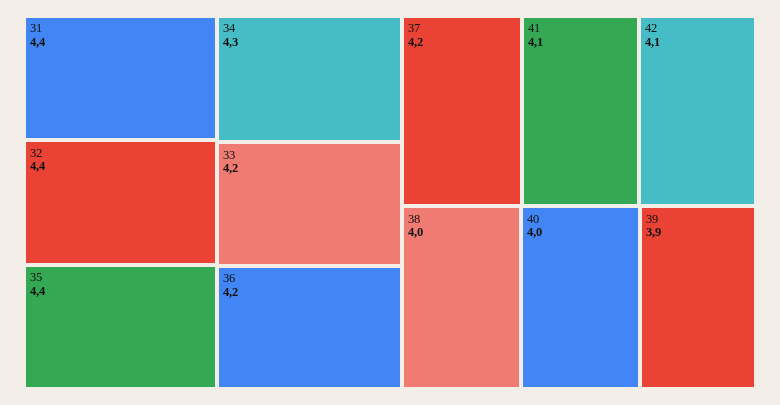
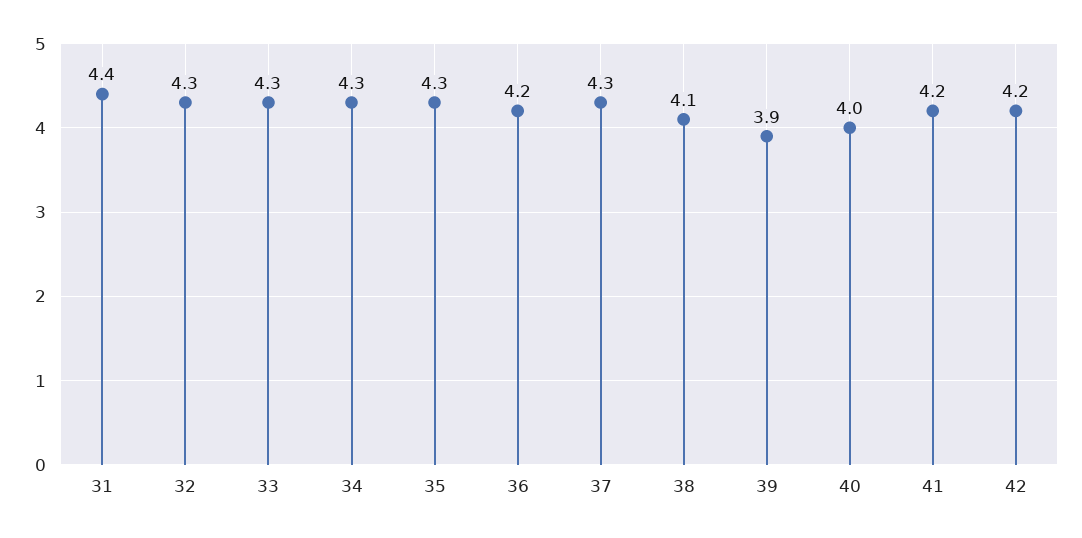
  {
    "31": 4.4,
-   "32": 4.4,
+   "32": 4.3,
-   "35": 4.4,
+   "35": 4.3,
    "34": 4.3,
-   "33": 4.2,
+   "33": 4.3,
    "36": 4.2,
-   "37": 4.2,
+   "37": 4.3,
-   "41": 4.1,
+   "41": 4.2,
-   "42": 4.1,
+   "42": 4.2,
-   "38": 4,
+   "38": 4.1,
    "40": 4,
    "39": 3.9
  }

